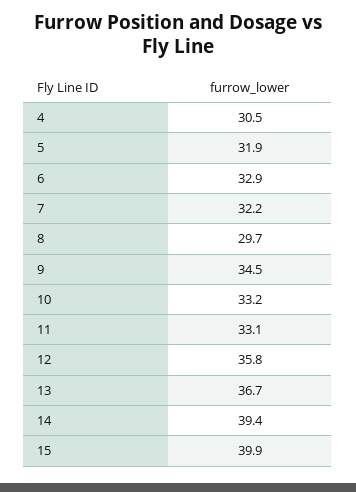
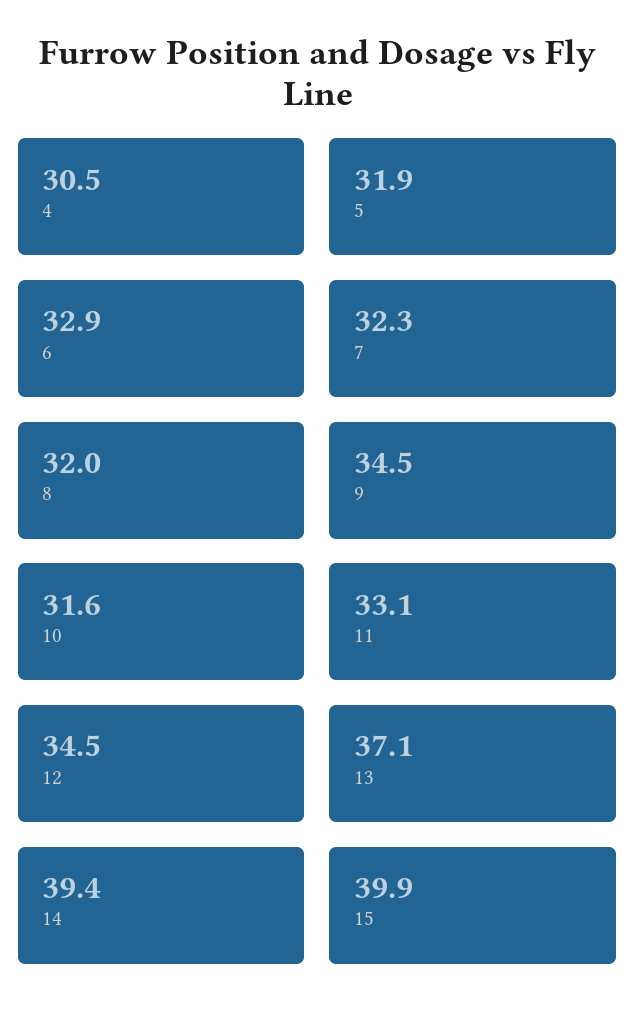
  {
    "4": 30.5,
    "5": 31.9,
    "6": 32.9,
-   "7": 32.2,
+   "7": 32.3,
-   "8": 29.7,
+   "8": 32,
    "9": 34.5,
-   "10": 33.2,
+   "10": 31.6,
    "11": 33.1,
-   "12": 35.8,
+   "12": 34.5,
-   "13": 36.7,
+   "13": 37.1,
    "14": 39.4,
    "15": 39.9
  }

